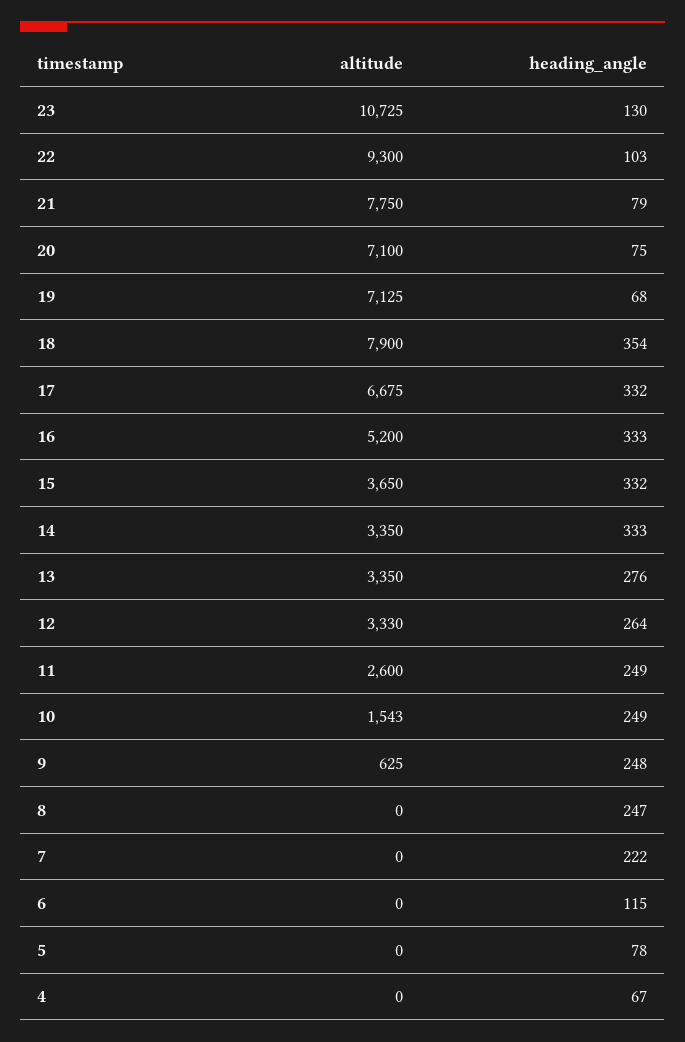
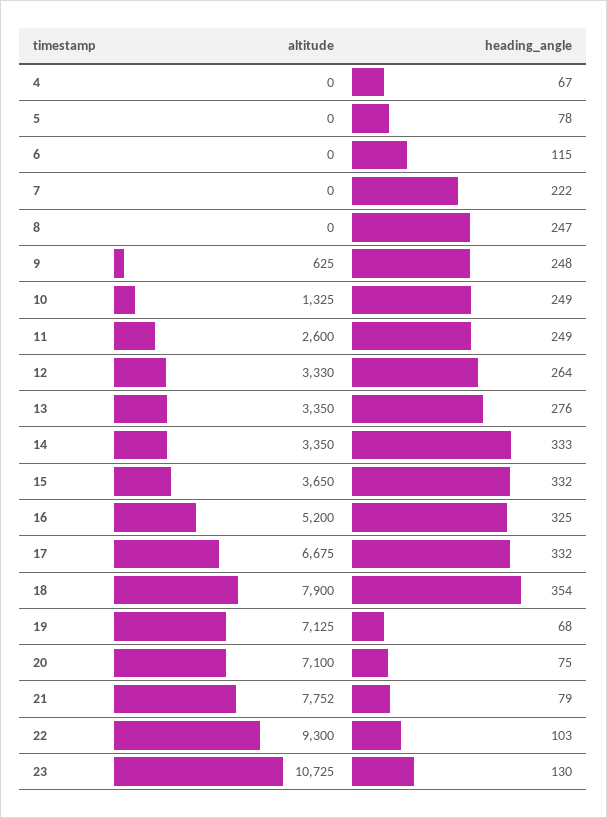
  {
    "altitude": {
      "23": 10725,
      "22": 9300,
-     "21": 7750,
+     "21": 7752,
      "20": 7100,
      "19": 7125,
      "18": 7900,
      "17": 6675,
      "16": 5200,
      "15": 3650,
      "14": 3350,
      "13": 3350,
      "12": 3330,
      "11": 2600,
-     "10": 1543,
+     "10": 1325,
      "9": 625,
      "8": 0,
      "7": 0,
      "6": 0,
      "5": 0,
      "4": 0
    },
    "heading_angle": {
      "23": 130,
      "22": 103,
      "21": 79,
      "20": 75,
      "19": 68,
      "18": 354,
      "17": 332,
-     "16": 333,
+     "16": 325,
      "15": 332,
      "14": 333,
      "13": 276,
      "12": 264,
      "11": 249,
      "10": 249,
      "9": 248,
      "8": 247,
      "7": 222,
      "6": 115,
      "5": 78,
      "4": 67
    }
  }

